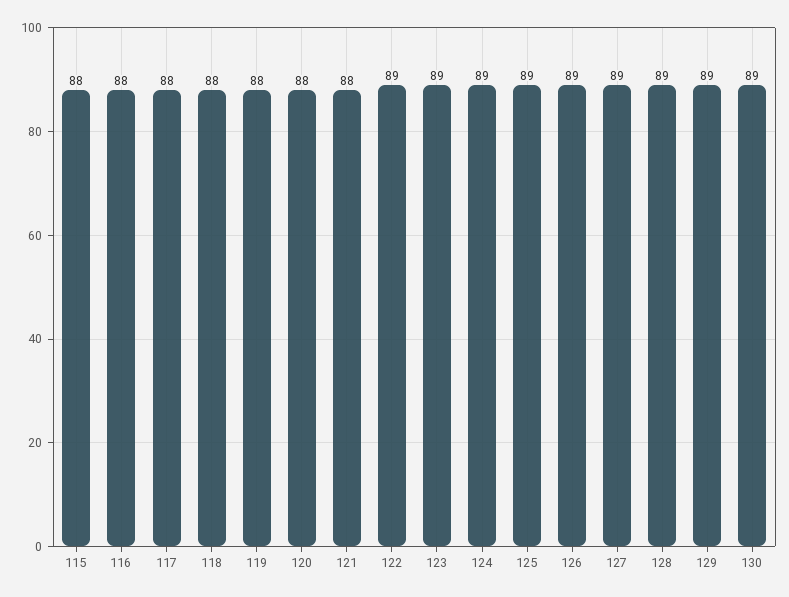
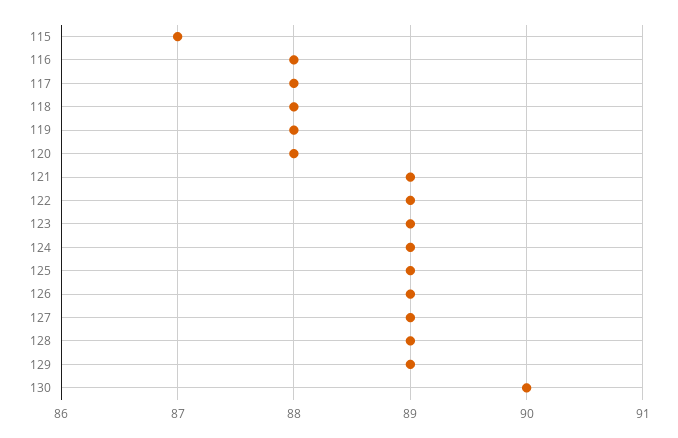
  {
-   "115": 88,
+   "115": 87,
    "116": 88,
    "117": 88,
    "118": 88,
    "119": 88,
    "120": 88,
-   "121": 88,
+   "121": 89,
    "122": 89,
    "123": 89,
    "124": 89,
    "125": 89,
    "126": 89,
    "127": 89,
    "128": 89,
    "129": 89,
-   "130": 89
+   "130": 90
  }

